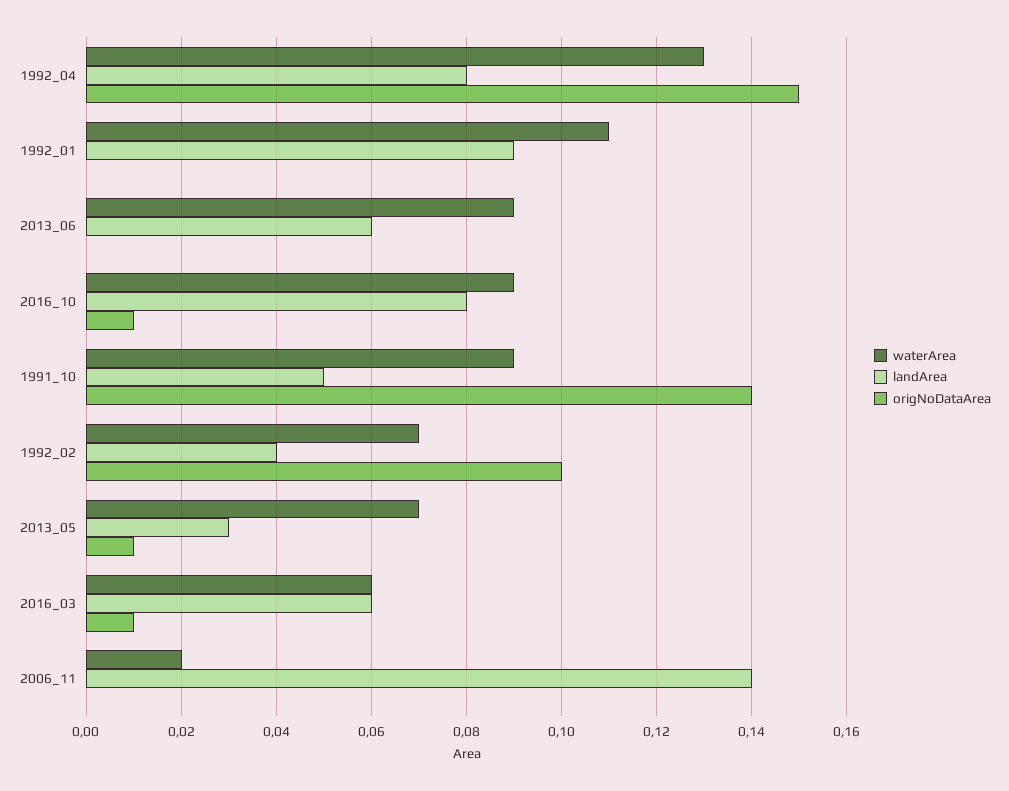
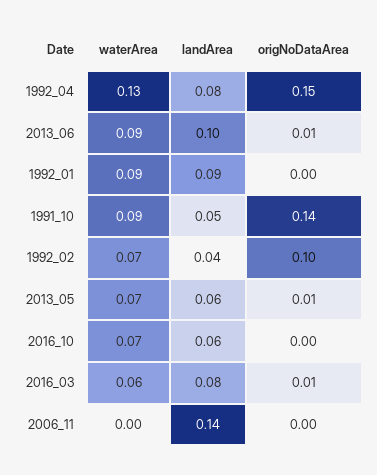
  {
    "waterArea": {
      "1992_04": 0.13,
-     "1992_01": 0.11,
+     "1992_01": 0.09,
      "2013_06": 0.09,
-     "2016_10": 0.09,
+     "2016_10": 0.07,
      "1991_10": 0.09,
      "1992_02": 0.07,
      "2013_05": 0.07,
      "2016_03": 0.06,
-     "2006_11": 0.02
+     "2006_11": 0
    },
    "landArea": {
      "1992_04": 0.08,
      "1992_01": 0.09,
-     "2013_06": 0.06,
+     "2013_06": 0.1,
-     "2016_10": 0.08,
+     "2016_10": 0.06,
      "1991_10": 0.05,
      "1992_02": 0.04,
-     "2013_05": 0.03,
+     "2013_05": 0.06,
-     "2016_03": 0.06,
+     "2016_03": 0.08,
      "2006_11": 0.14
    },
    "origNoDataArea": {
      "1992_04": 0.15,
      "1992_01": 0,
-     "2013_06": 0,
+     "2013_06": 0.01,
-     "2016_10": 0.01,
+     "2016_10": 0,
      "1991_10": 0.14,
      "1992_02": 0.1,
      "2013_05": 0.01,
      "2016_03": 0.01,
      "2006_11": 0
    }
  }

